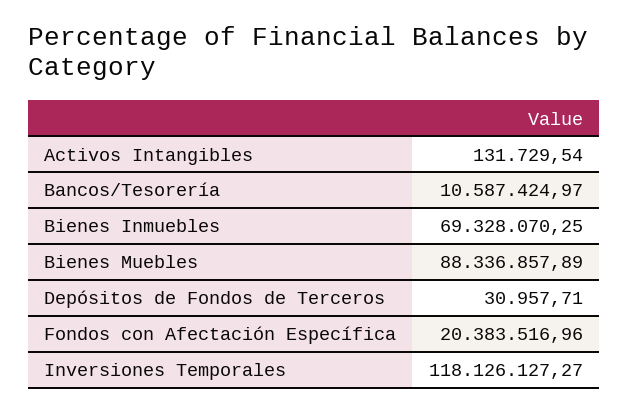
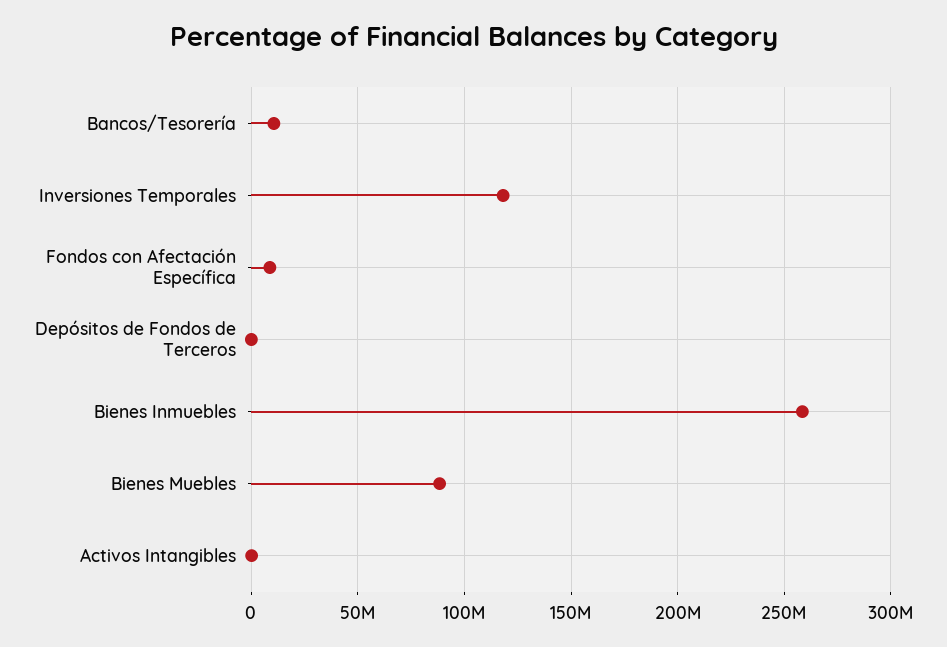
  {
    "Activos Intangibles": 131729.54,
    "Bancos/Tesorería": 10587424.97,
-   "Bienes Inmuebles": 69328070.25,
+   "Bienes Inmuebles": 260000000,
    "Bienes Muebles": 88336857.89,
    "Depósitos de Fondos de Terceros": 30957.71,
-   "Fondos con Afectación Específica": 20383516.96,
+   "Fondos con Afectación Específica": 10000000,
    "Inversiones Temporales": 118126127.27
  }

